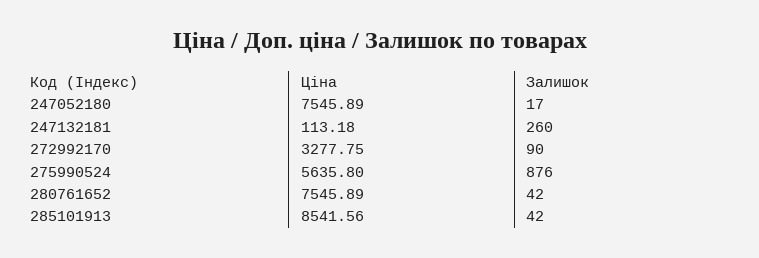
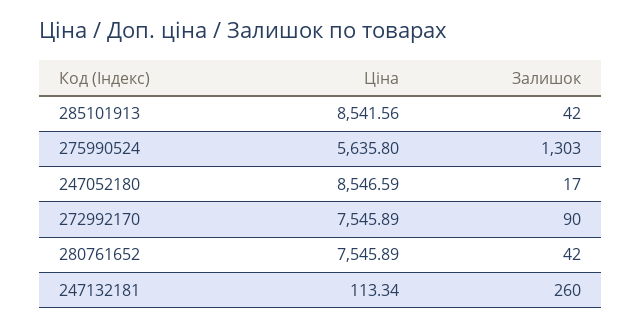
  {
    "Ціна": {
-     "247052180": 7545.89,
+     "247052180": 8546.59,
-     "247132181": 113.18,
+     "247132181": 113.34,
-     "272992170": 3277.75,
+     "272992170": 7545.89,
      "275990524": 5635.8,
      "280761652": 7545.89,
      "285101913": 8541.56
    },
    "Залишок": {
      "247052180": 17,
      "247132181": 260,
      "272992170": 90,
-     "275990524": 876,
+     "275990524": 1303,
      "280761652": 42,
      "285101913": 42
    }
  }

